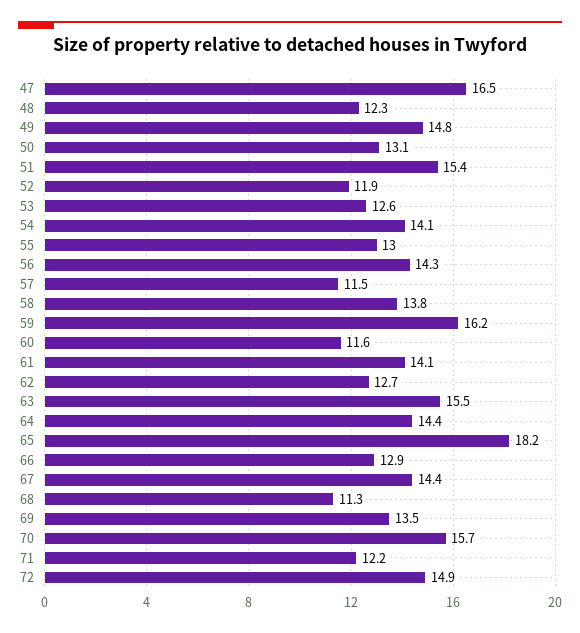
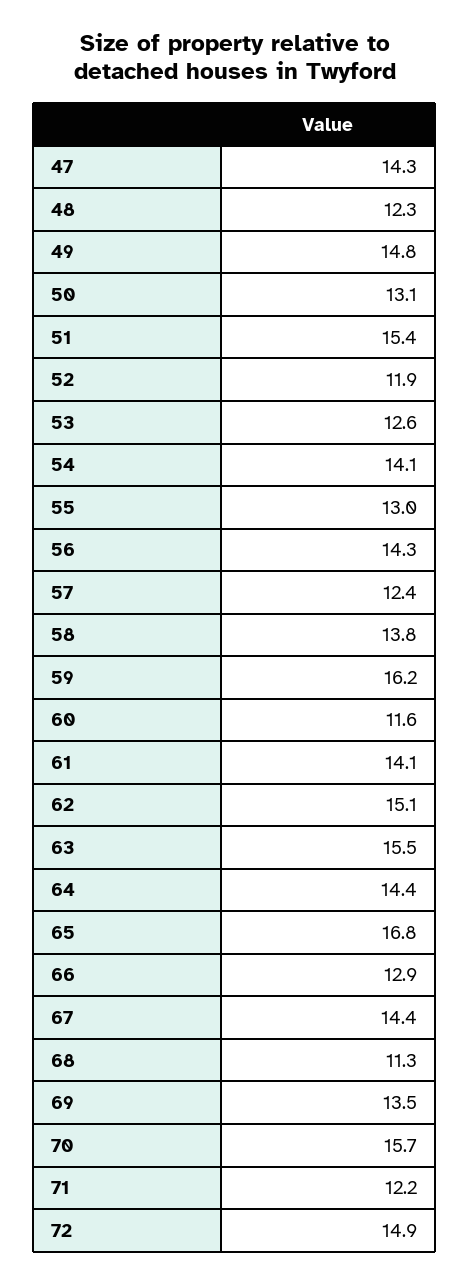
  {
-   "47": 16.5,
+   "47": 14.3,
    "48": 12.3,
    "49": 14.8,
    "50": 13.1,
    "51": 15.4,
    "52": 11.9,
    "53": 12.6,
    "54": 14.1,
    "55": 13,
    "56": 14.3,
-   "57": 11.5,
+   "57": 12.4,
    "58": 13.8,
    "59": 16.2,
    "60": 11.6,
    "61": 14.1,
-   "62": 12.7,
+   "62": 15.1,
    "63": 15.5,
    "64": 14.4,
-   "65": 18.2,
+   "65": 16.8,
    "66": 12.9,
    "67": 14.4,
    "68": 11.3,
    "69": 13.5,
    "70": 15.7,
    "71": 12.2,
    "72": 14.9
  }

